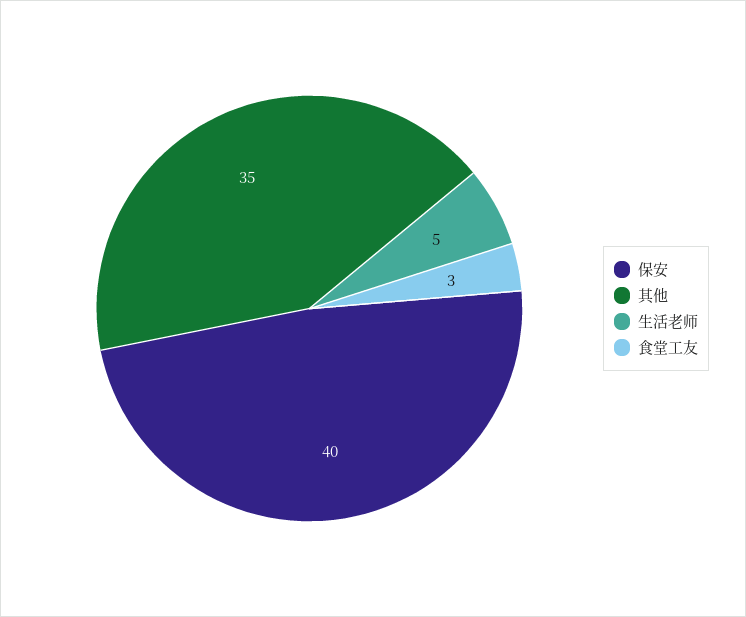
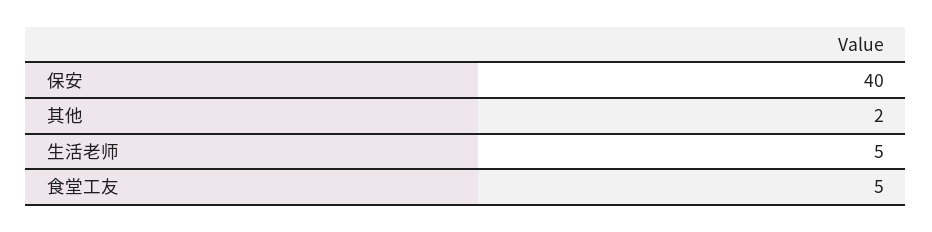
  {
    "保安": 40,
-   "其他": 35,
+   "其他": 2,
    "生活老师": 5,
-   "食堂工友": 3
+   "食堂工友": 5
  }

